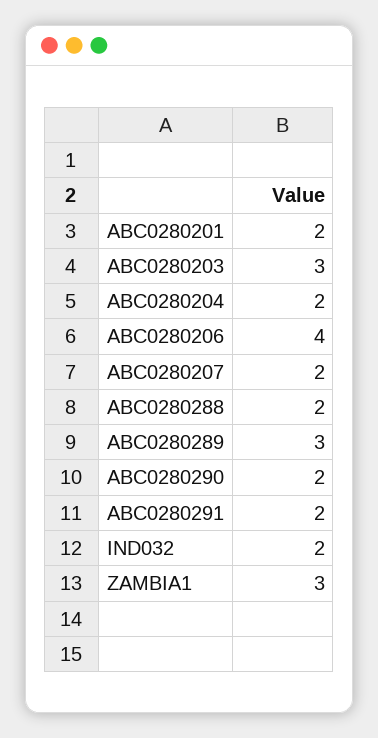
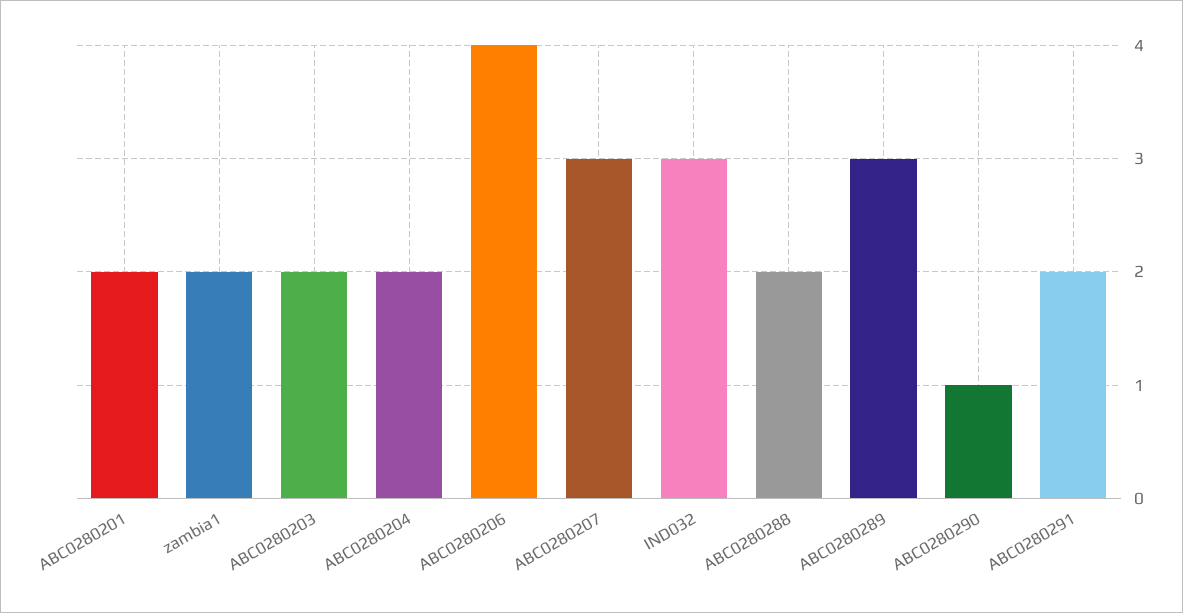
  {
    "ABC0280201": 2,
-   "ABC0280203": 3,
+   "ABC0280203": 2,
    "ABC0280204": 2,
    "ABC0280206": 4,
-   "ABC0280207": 2,
+   "ABC0280207": 3,
    "ABC0280288": 2,
    "ABC0280289": 3,
-   "ABC0280290": 2,
+   "ABC0280290": 1,
    "ABC0280291": 2,
-   "IND032": 2,
+   "IND032": 3,
-   "ZAMBIA1": 3
+   "ZAMBIA1": 2
  }

